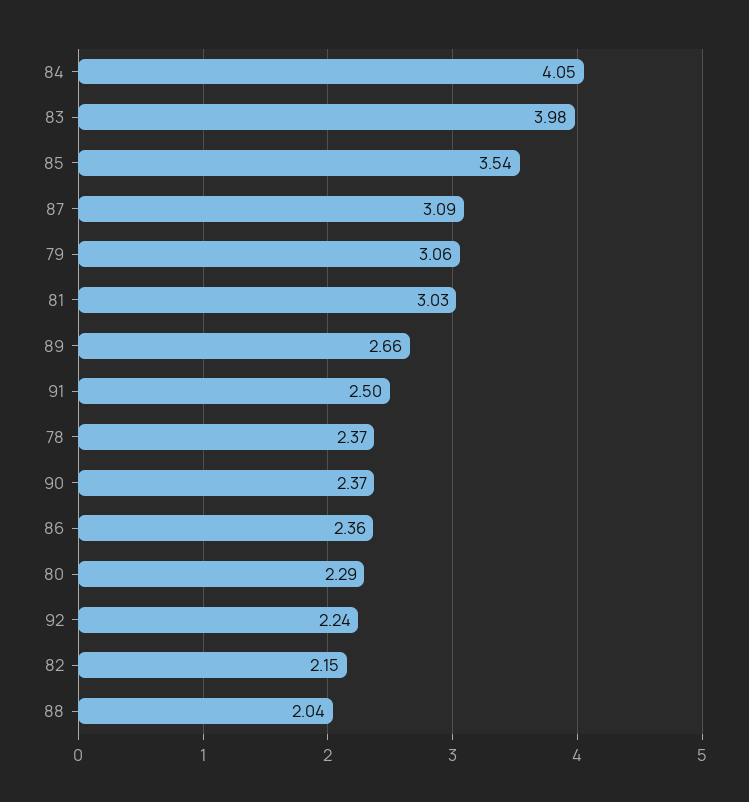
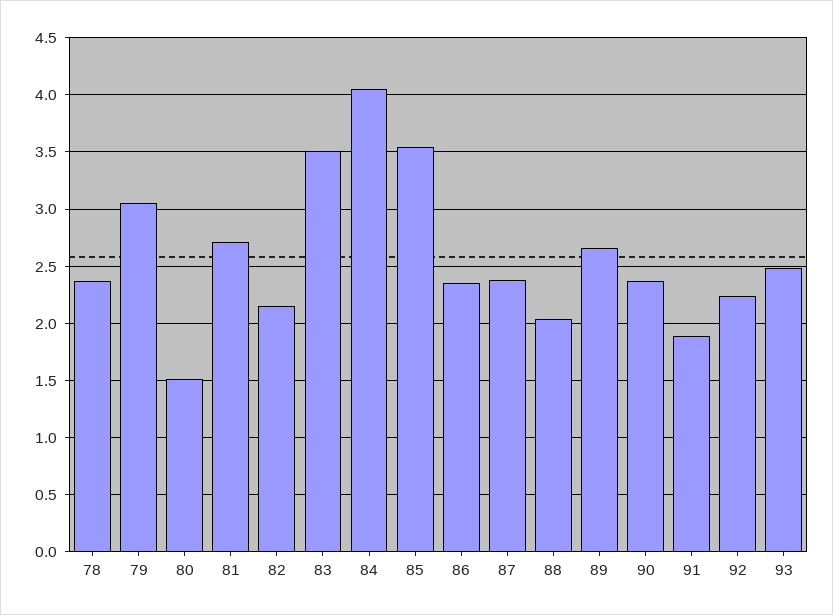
  {
    "84": 4.05,
-   "83": 3.98,
+   "83": 3.5,
    "85": 3.54,
-   "87": 3.09,
+   "87": 2.4,
    "79": 3.06,
-   "81": 3.03,
+   "81": 2.7,
    "89": 2.66,
-   "91": 2.5,
+   "91": 1.9,
    "78": 2.37,
    "90": 2.37,
    "86": 2.36,
-   "80": 2.29,
+   "80": 1.5,
    "92": 2.24,
    "82": 2.15,
-   "88": 2.04
+   "88": 2.04,
+   "93": 2.5
  }

